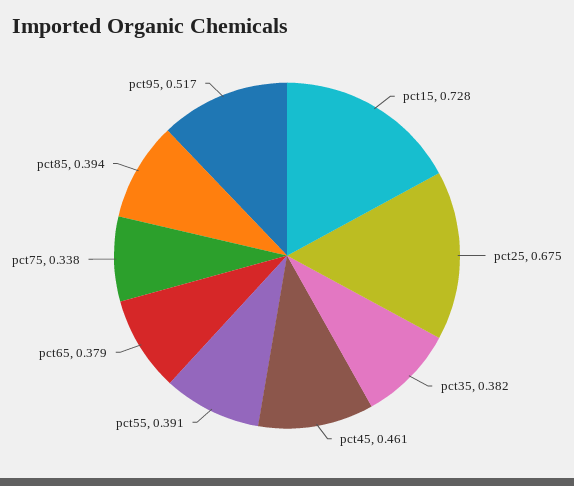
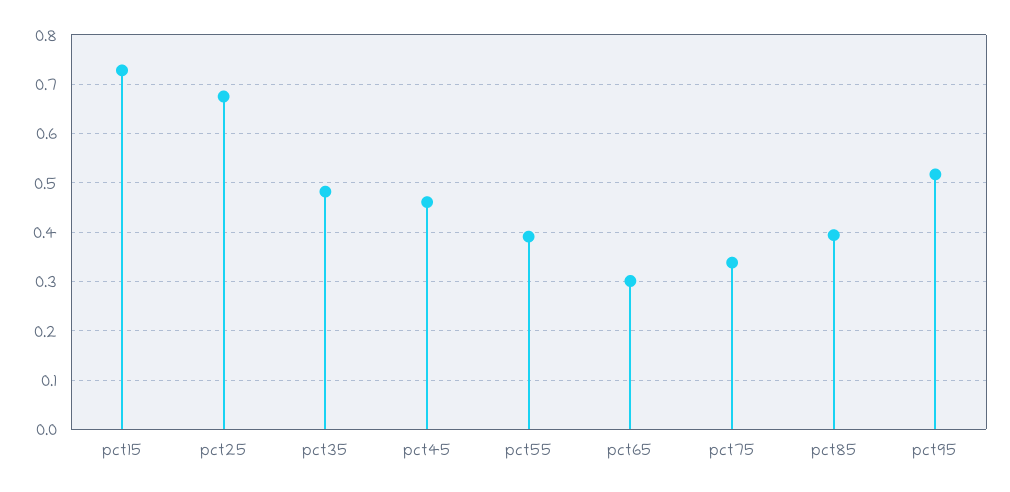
  {
    "pct15": 0.728,
    "pct25": 0.675,
-   "pct35": 0.382,
+   "pct35": 0.48,
    "pct45": 0.461,
    "pct55": 0.391,
-   "pct65": 0.379,
+   "pct65": 0.3,
    "pct75": 0.338,
    "pct85": 0.394,
    "pct95": 0.517
  }

